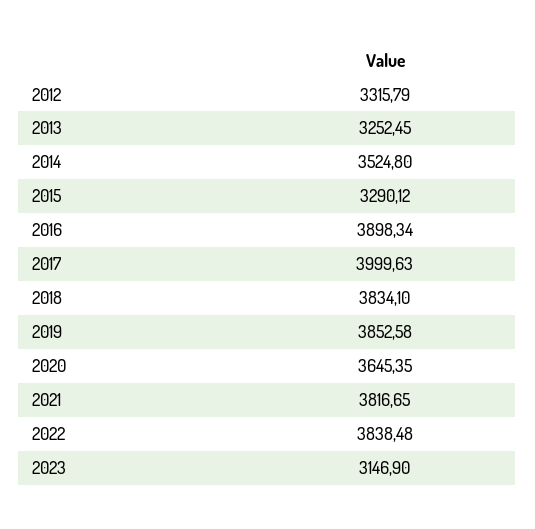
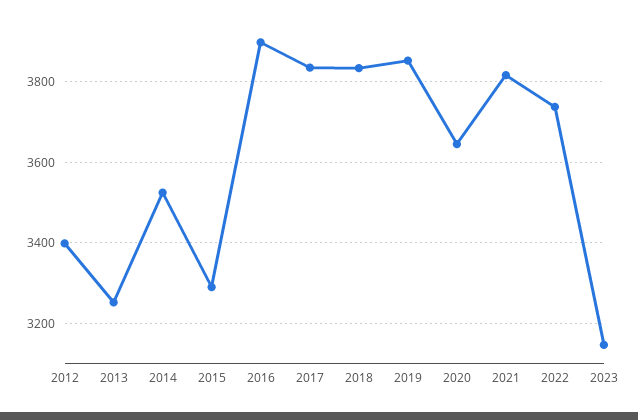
  {
-   "2012": 3315.79,
+   "2012": 3400,
    "2013": 3252.45,
    "2014": 3524.8,
    "2015": 3290.12,
    "2016": 3898.34,
-   "2017": 3999.63,
+   "2017": 3840,
    "2018": 3834.1,
    "2019": 3852.58,
    "2020": 3645.35,
    "2021": 3816.65,
-   "2022": 3838.48,
+   "2022": 3740,
    "2023": 3146.9
  }

